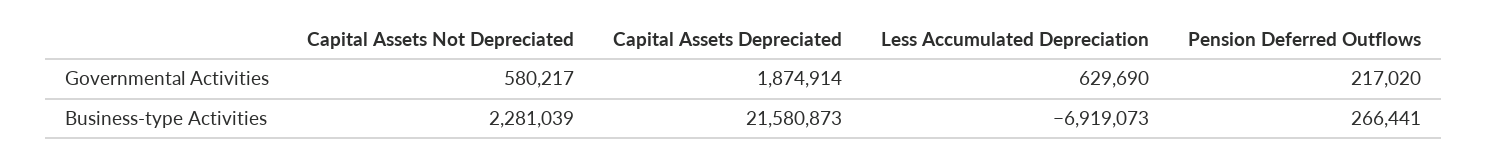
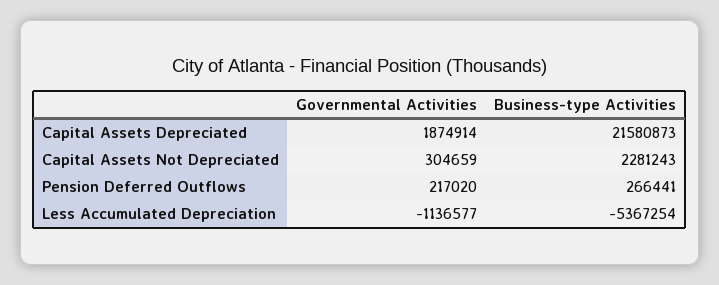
  {
    "Capital Assets Not Depreciated": {
-     "Governmental Activities": 580217,
+     "Governmental Activities": 304659,
-     "Business-type Activities": 2281039
+     "Business-type Activities": 2281243
    },
    "Capital Assets Depreciated": {
      "Governmental Activities": 1874914,
      "Business-type Activities": 21580873
    },
    "Less Accumulated Depreciation": {
-     "Governmental Activities": 629690,
+     "Governmental Activities": -1136577,
-     "Business-type Activities": -6919073
+     "Business-type Activities": -5367254
    },
    "Pension Deferred Outflows": {
      "Governmental Activities": 217020,
      "Business-type Activities": 266441
    }
  }

